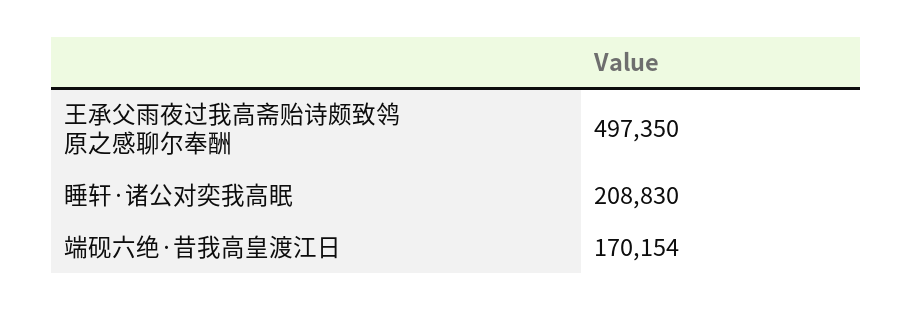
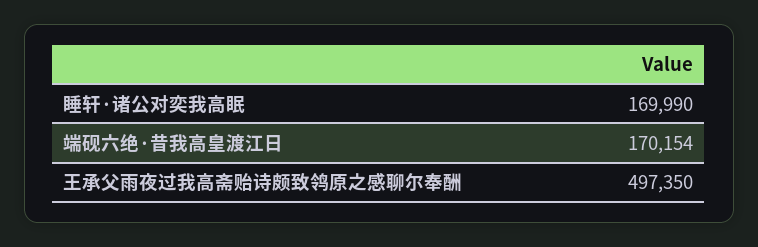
  {
    "王承父雨夜过我高斋贻诗颇致鸰原之感聊尔奉酬": 497350,
-   "睡轩·诸公对奕我高眠": 208830,
+   "睡轩·诸公对奕我高眠": 169990,
    "端砚六绝·昔我高皇渡江日": 170154
  }

